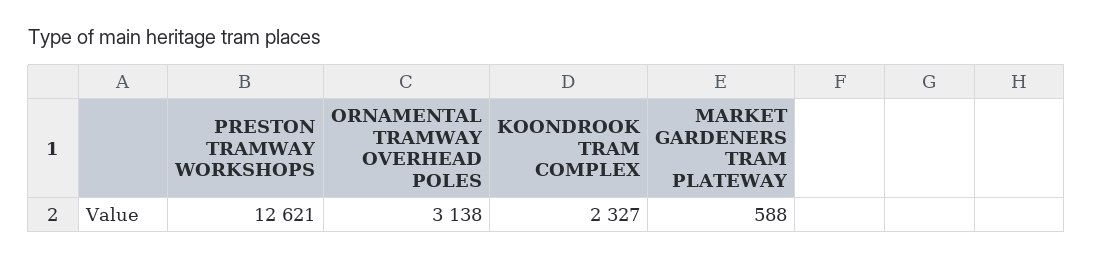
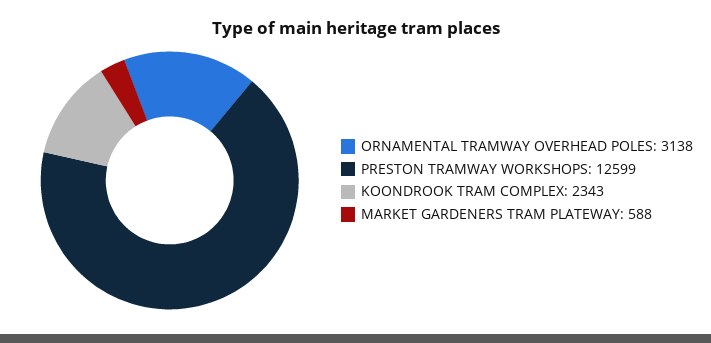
  {
-   "PRESTON TRAMWAY WORKSHOPS": 12621,
+   "PRESTON TRAMWAY WORKSHOPS": 12599,
    "ORNAMENTAL TRAMWAY OVERHEAD POLES": 3138,
-   "KOONDROOK TRAM COMPLEX": 2327,
+   "KOONDROOK TRAM COMPLEX": 2343,
    "MARKET GARDENERS TRAM PLATEWAY": 588
  }

